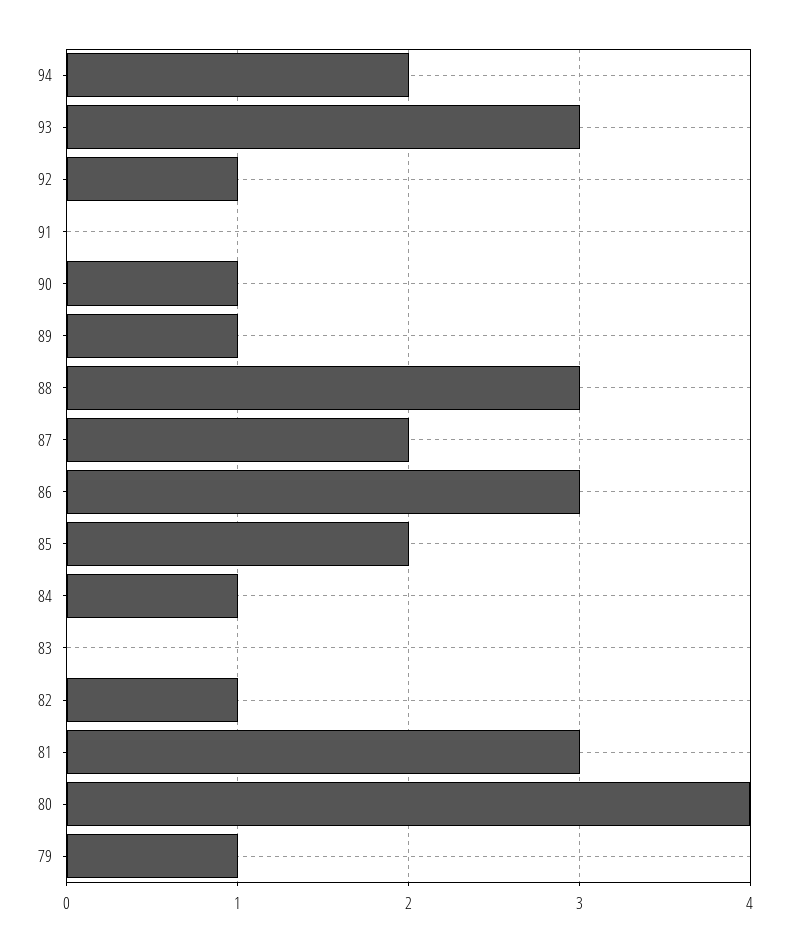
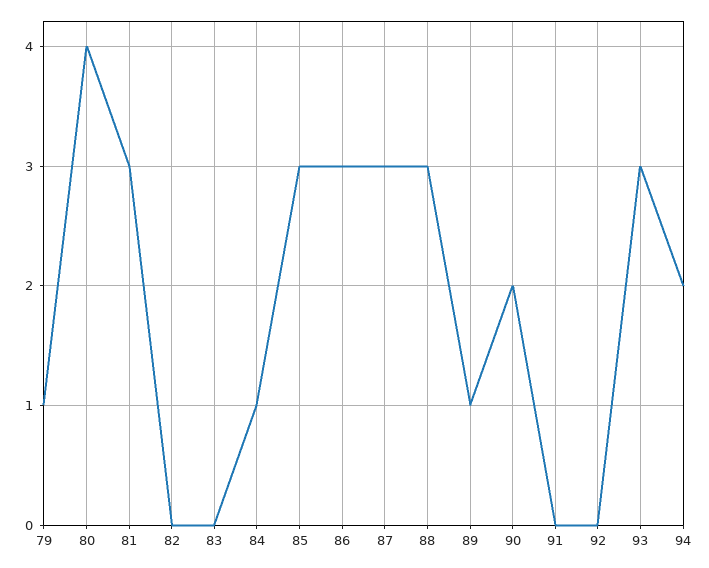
  {
    "94": 2,
    "93": 3,
-   "92": 1,
+   "92": 0,
    "91": 0,
-   "90": 1,
+   "90": 2,
    "89": 1,
    "88": 3,
-   "87": 2,
+   "87": 3,
    "86": 3,
-   "85": 2,
+   "85": 3,
    "84": 1,
    "83": 0,
-   "82": 1,
+   "82": 0,
    "81": 3,
    "80": 4,
    "79": 1
  }

